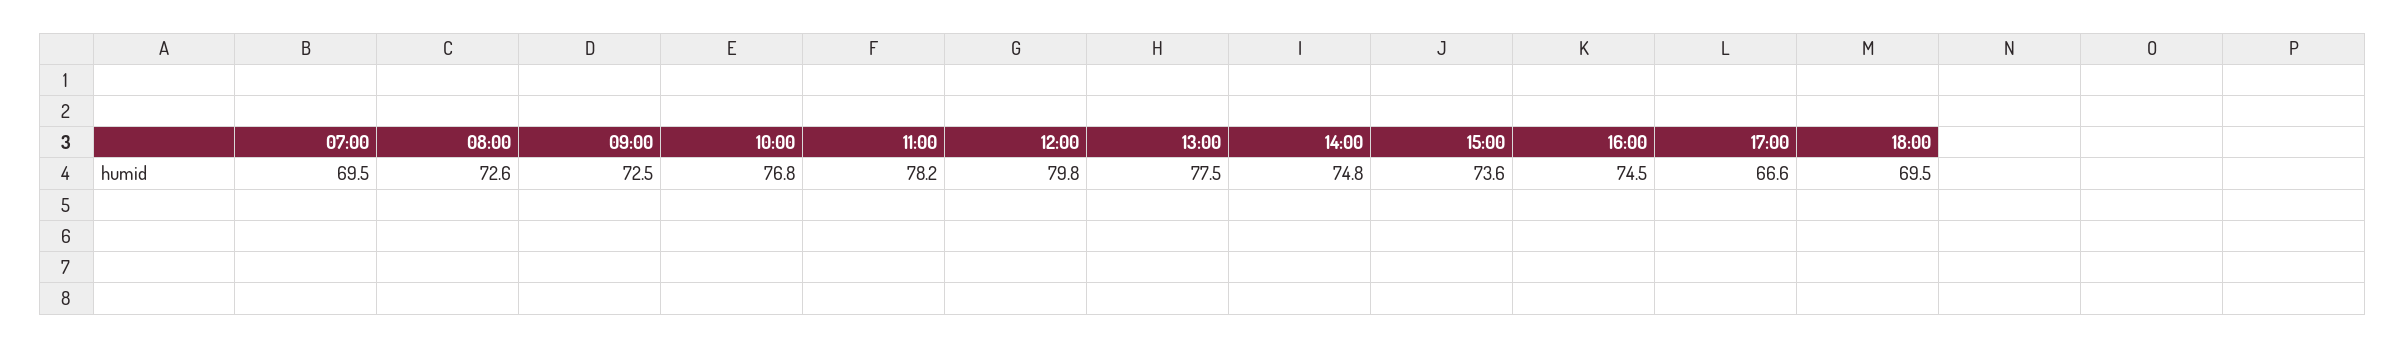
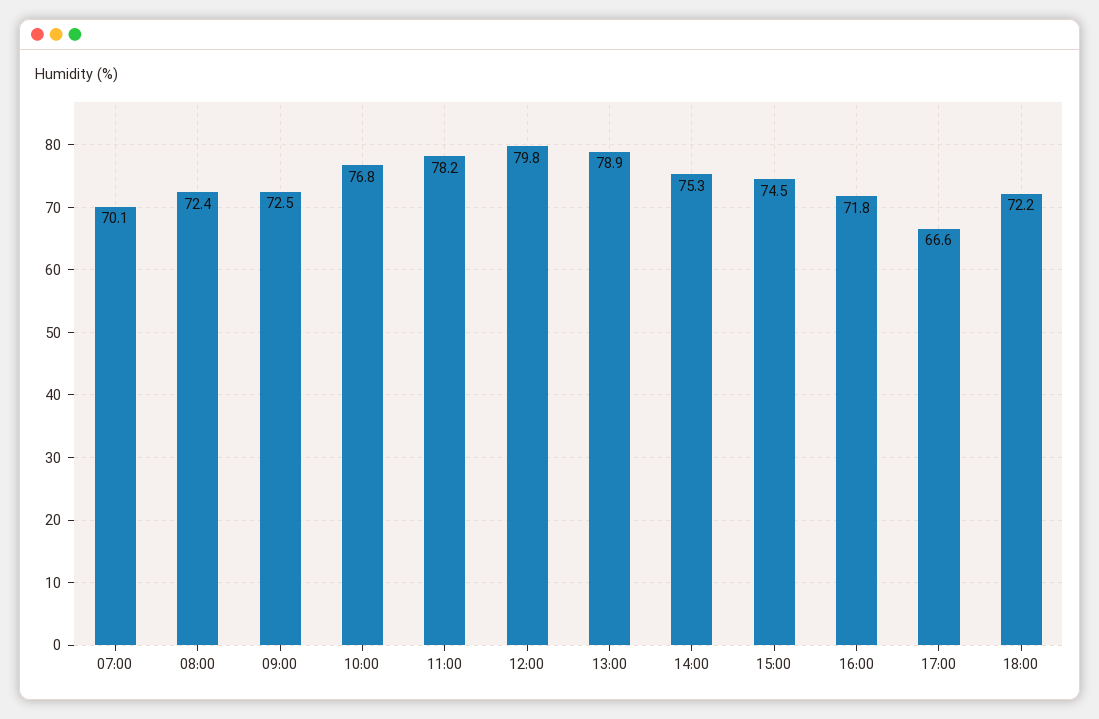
  {
-   "07:00": 69.5,
+   "07:00": 70.1,
-   "08:00": 72.6,
+   "08:00": 72.4,
    "09:00": 72.5,
    "10:00": 76.8,
    "11:00": 78.2,
    "12:00": 79.8,
-   "13:00": 77.5,
+   "13:00": 78.9,
-   "14:00": 74.8,
+   "14:00": 75.3,
-   "15:00": 73.6,
+   "15:00": 74.5,
-   "16:00": 74.5,
+   "16:00": 71.8,
    "17:00": 66.6,
-   "18:00": 69.5
+   "18:00": 72.2
  }

